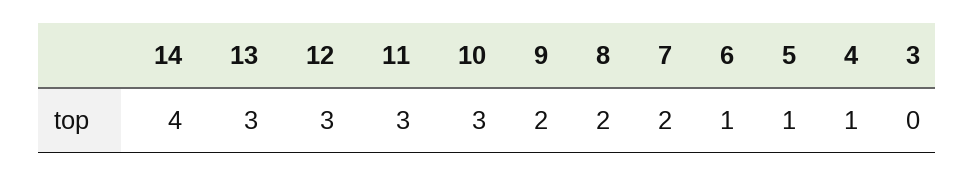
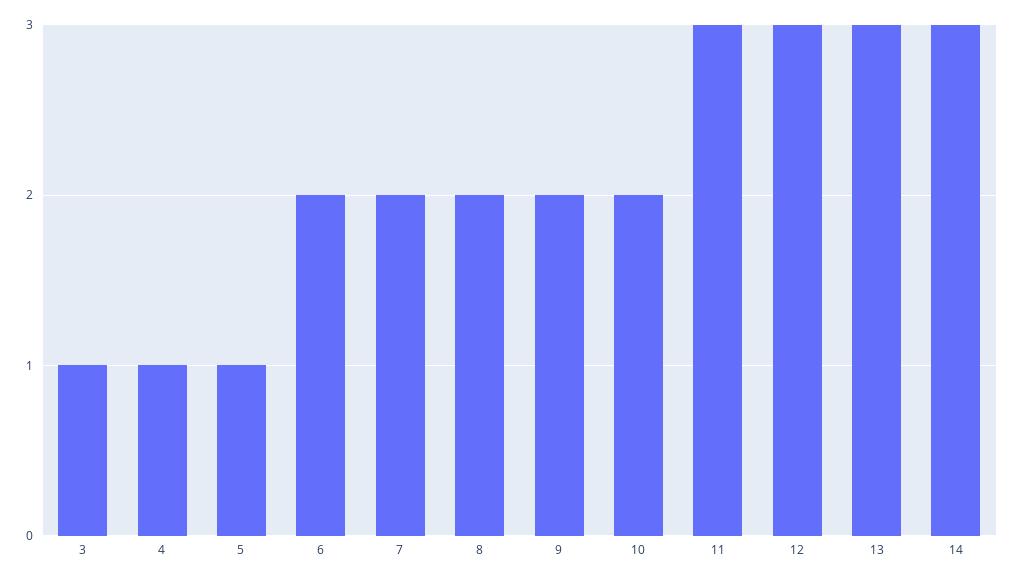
  {
-   "14": 4,
+   "14": 3,
    "13": 3,
    "12": 3,
    "11": 3,
-   "10": 3,
+   "10": 2,
    "9": 2,
    "8": 2,
    "7": 2,
-   "6": 1,
+   "6": 2,
    "5": 1,
    "4": 1,
-   "3": 0
+   "3": 1
  }

